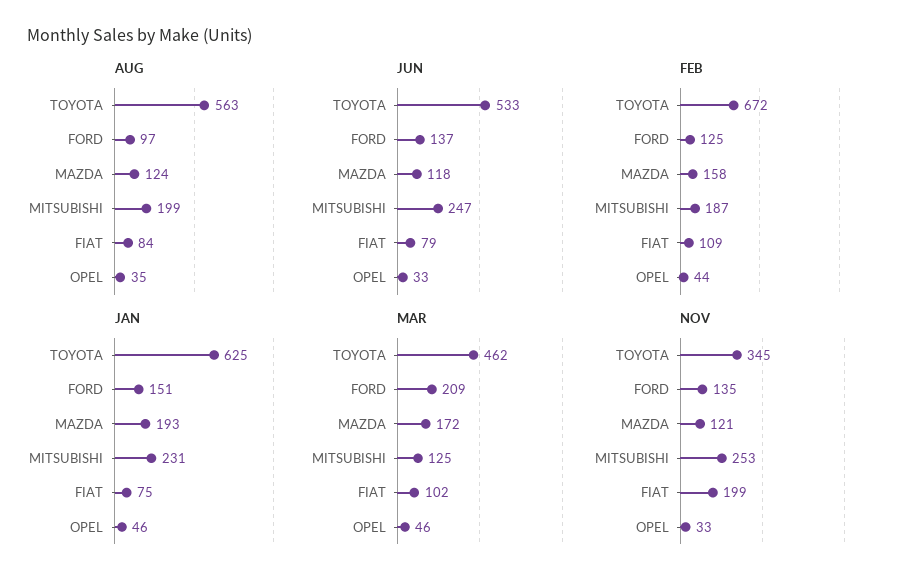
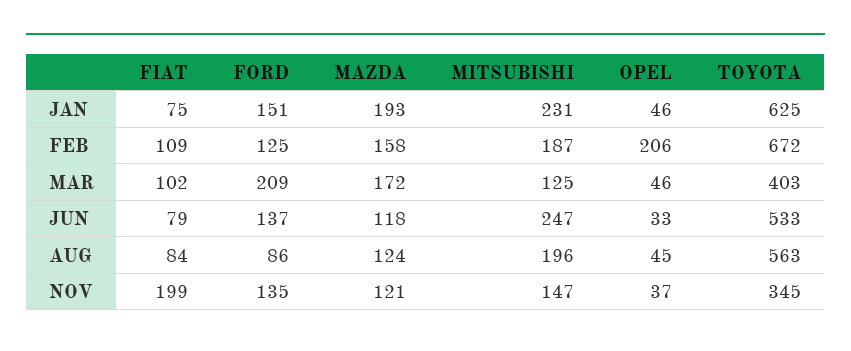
  {
    "AUG": {
      "TOYOTA": 563,
-     "FORD": 97,
+     "FORD": 86,
      "MAZDA": 124,
-     "MITSUBISHI": 199,
+     "MITSUBISHI": 196,
      "FIAT": 84,
-     "OPEL": 35
+     "OPEL": 45
    },
    "JUN": {
      "TOYOTA": 533,
      "FORD": 137,
      "MAZDA": 118,
      "MITSUBISHI": 247,
      "FIAT": 79,
      "OPEL": 33
    },
    "FEB": {
      "TOYOTA": 672,
      "FORD": 125,
      "MAZDA": 158,
      "MITSUBISHI": 187,
      "FIAT": 109,
-     "OPEL": 44
+     "OPEL": 206
    },
    "JAN": {
      "TOYOTA": 625,
      "FORD": 151,
      "MAZDA": 193,
      "MITSUBISHI": 231,
      "FIAT": 75,
      "OPEL": 46
    },
    "MAR": {
-     "TOYOTA": 462,
+     "TOYOTA": 403,
      "FORD": 209,
      "MAZDA": 172,
      "MITSUBISHI": 125,
      "FIAT": 102,
      "OPEL": 46
    },
    "NOV": {
      "TOYOTA": 345,
      "FORD": 135,
      "MAZDA": 121,
-     "MITSUBISHI": 253,
+     "MITSUBISHI": 147,
      "FIAT": 199,
-     "OPEL": 33
+     "OPEL": 37
    }
  }

